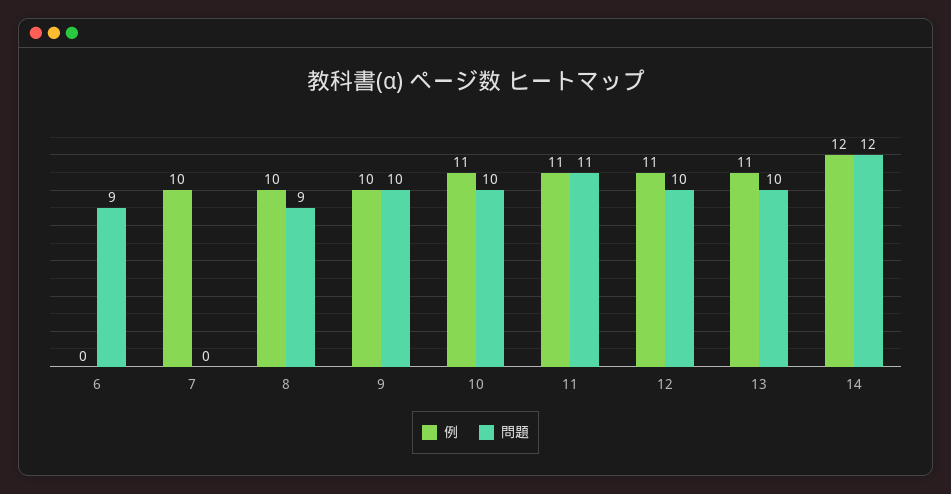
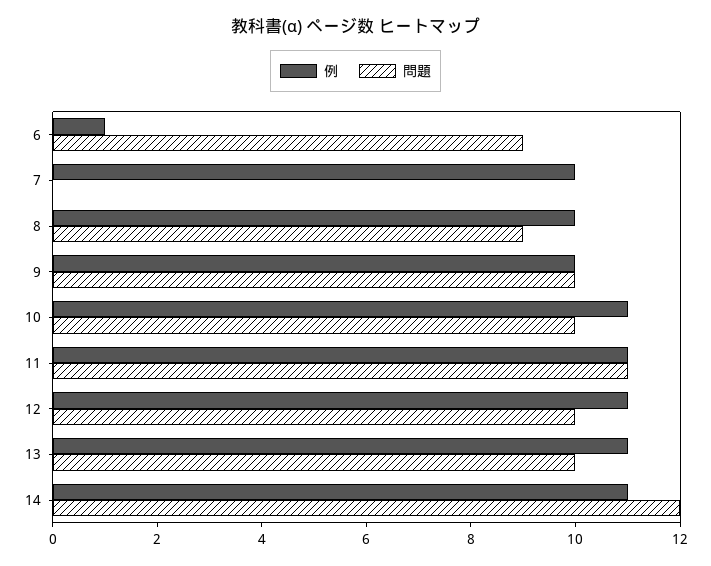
  {
    "例": {
-     "6": 0,
+     "6": 1,
      "7": 10,
      "8": 10,
      "9": 10,
      "10": 11,
      "11": 11,
      "12": 11,
      "13": 11,
-     "14": 12
+     "14": 11
    },
    "問題": {
      "6": 9,
      "7": 0,
      "8": 9,
      "9": 10,
      "10": 10,
      "11": 11,
      "12": 10,
      "13": 10,
      "14": 12
    }
  }

